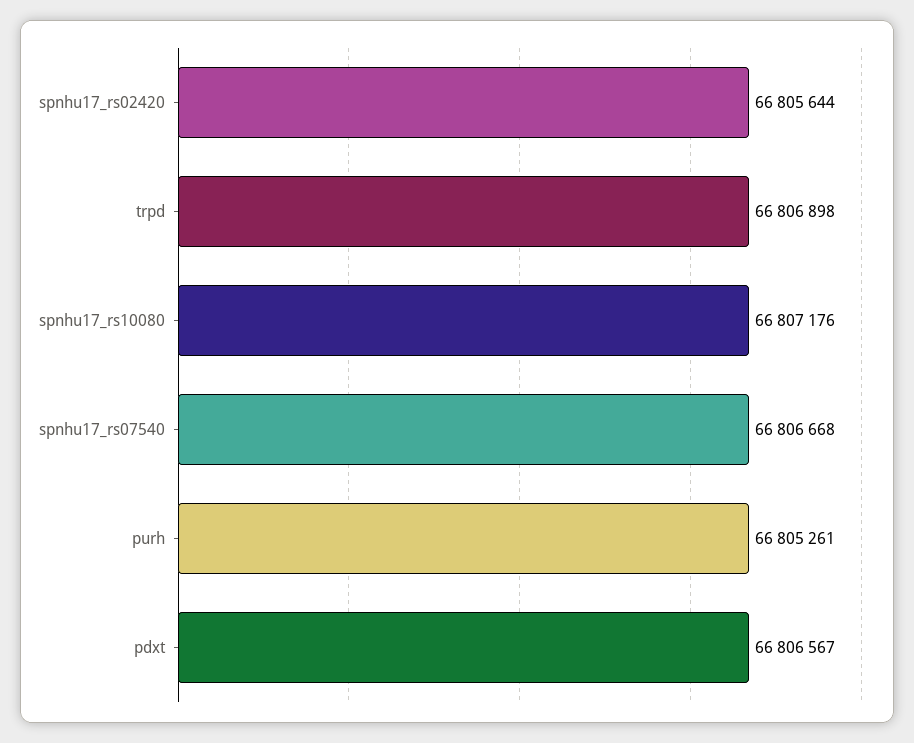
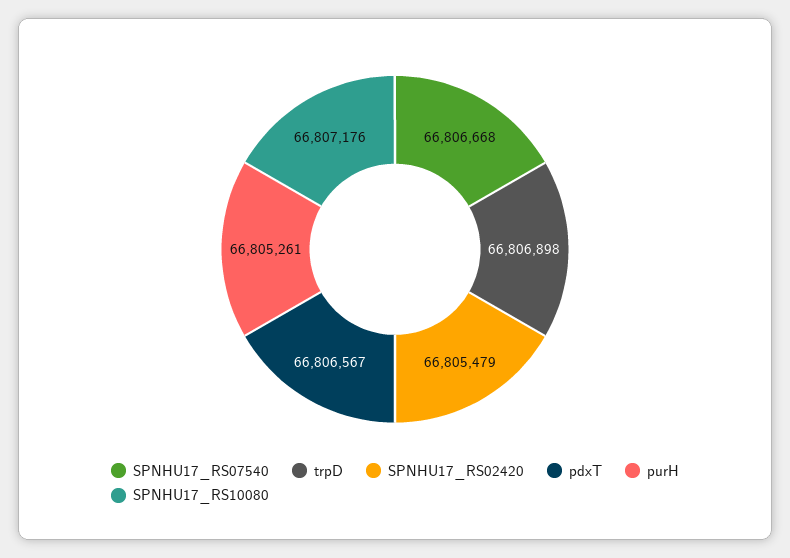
  {
-   "spnhu17_rs02420": 66805644,
+   "spnhu17_rs02420": 66805479,
    "trpd": 66806898,
    "spnhu17_rs10080": 66807176,
    "spnhu17_rs07540": 66806668,
    "purh": 66805261,
    "pdxt": 66806567
  }

